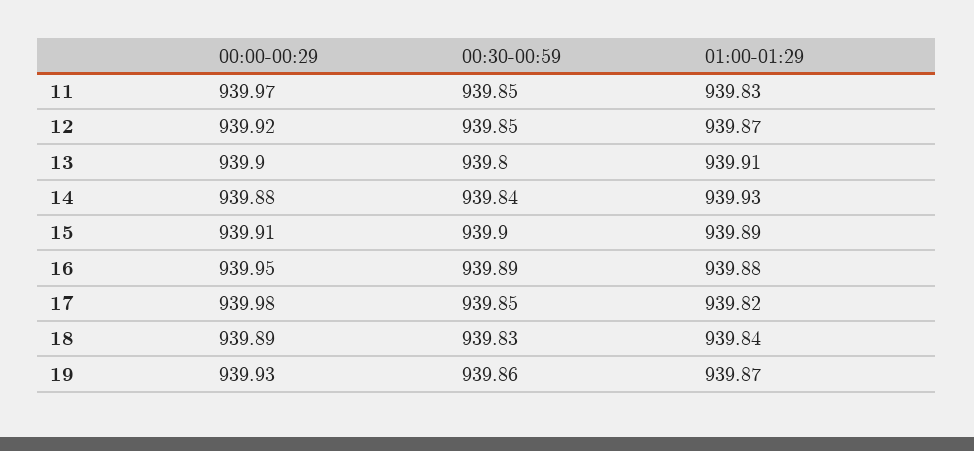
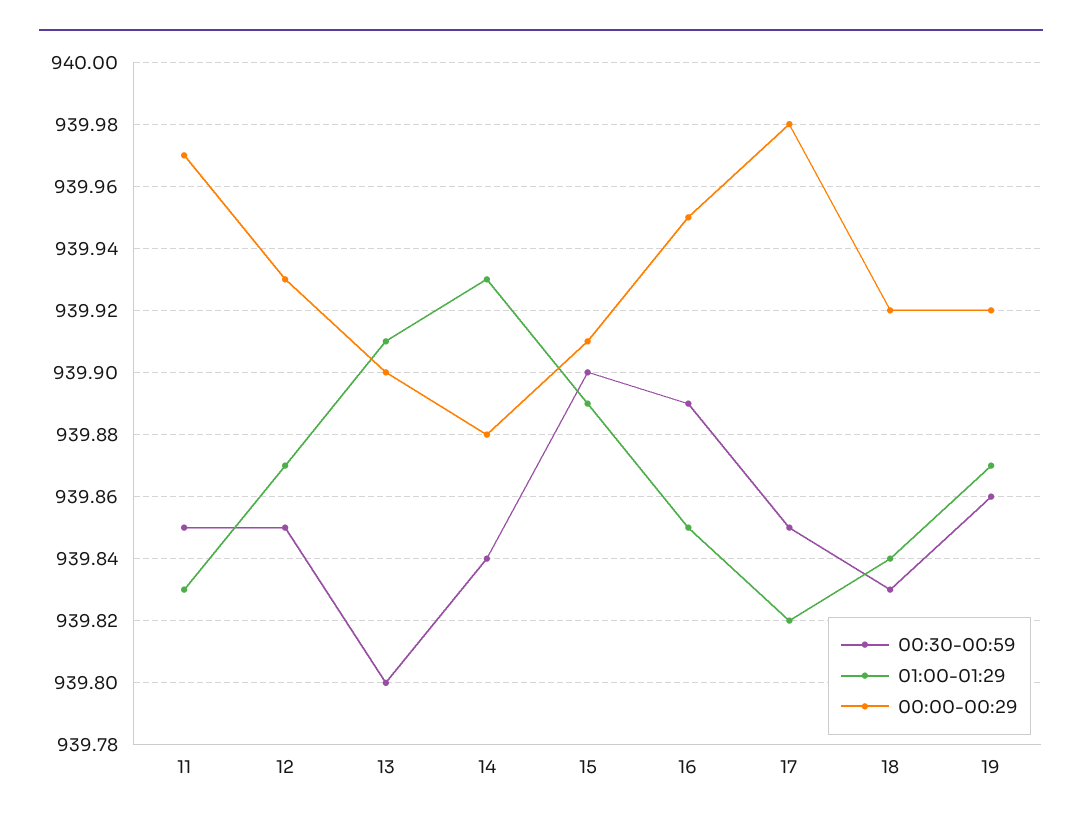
  {
    "00:00-00:29": {
      "11": 939.97,
-     "12": 939.92,
+     "12": 939.93,
      "13": 939.9,
      "14": 939.88,
      "15": 939.91,
      "16": 939.95,
      "17": 939.98,
-     "18": 939.89,
+     "18": 939.92,
-     "19": 939.93
+     "19": 939.92
    },
    "00:30-00:59": {
      "11": 939.85,
      "12": 939.85,
      "13": 939.8,
      "14": 939.84,
      "15": 939.9,
      "16": 939.89,
      "17": 939.85,
      "18": 939.83,
      "19": 939.86
    },
    "01:00-01:29": {
      "11": 939.83,
      "12": 939.87,
      "13": 939.91,
      "14": 939.93,
      "15": 939.89,
-     "16": 939.88,
+     "16": 939.85,
      "17": 939.82,
      "18": 939.84,
      "19": 939.87
    }
  }

